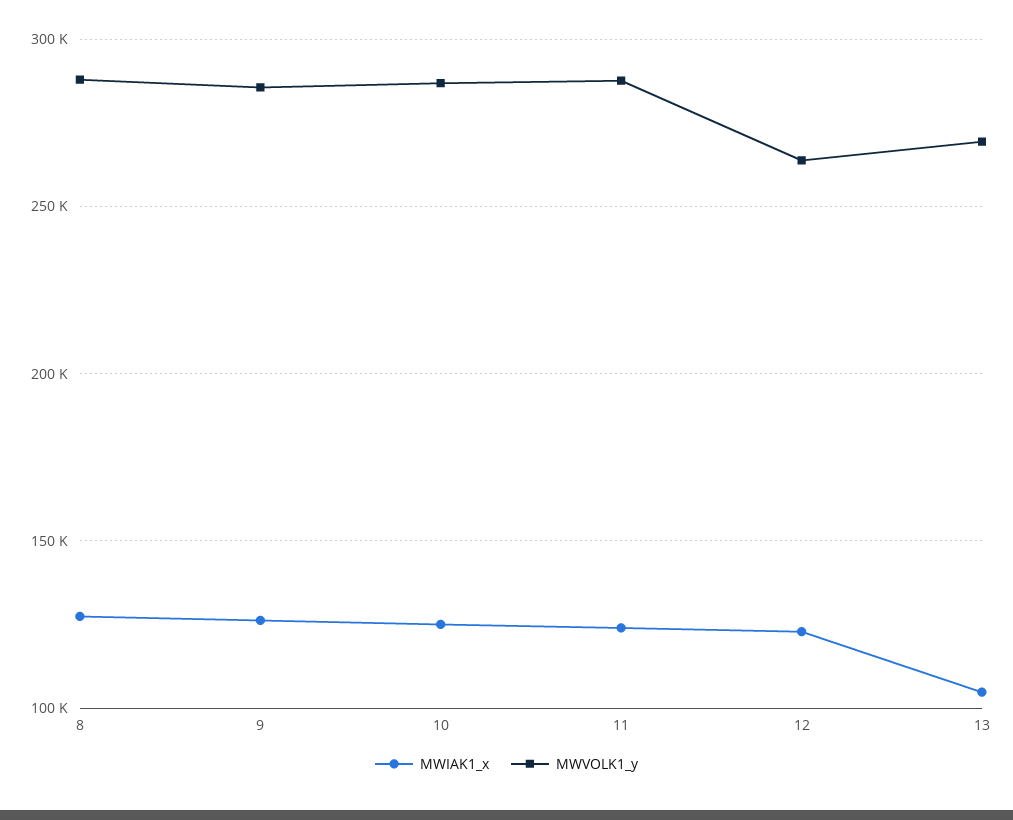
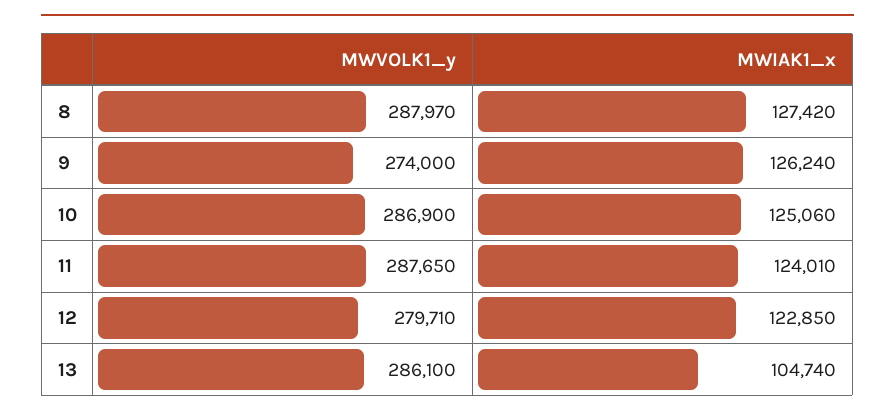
  {
    "MWIAK1_x": {
      "8": 127420,
      "9": 126240,
      "10": 125060,
      "11": 124010,
      "12": 122850,
      "13": 104740
    },
    "MWVOLK1_y": {
      "8": 287970,
-     "9": 285000,
+     "9": 274000,
      "10": 286900,
      "11": 287650,
-     "12": 265000,
+     "12": 279710,
-     "13": 270000
+     "13": 286100
    }
  }

